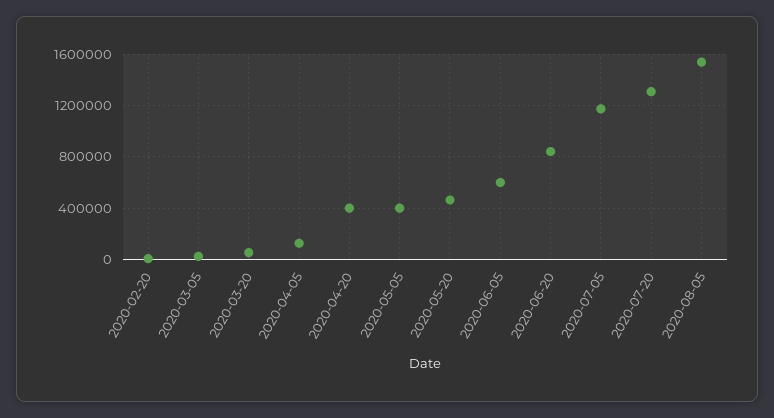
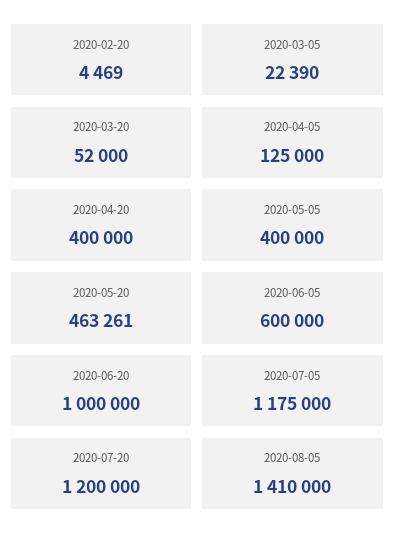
  {
    "2020-02-20": 4469,
    "2020-03-05": 22390,
    "2020-03-20": 52000,
    "2020-04-05": 125000,
    "2020-04-20": 400000,
    "2020-05-05": 400000,
    "2020-05-20": 463261,
    "2020-06-05": 600000,
-   "2020-06-20": 850000,
+   "2020-06-20": 1000000,
    "2020-07-05": 1175000,
-   "2020-07-20": 1300000,
+   "2020-07-20": 1200000,
-   "2020-08-05": 1550000
+   "2020-08-05": 1410000
  }

